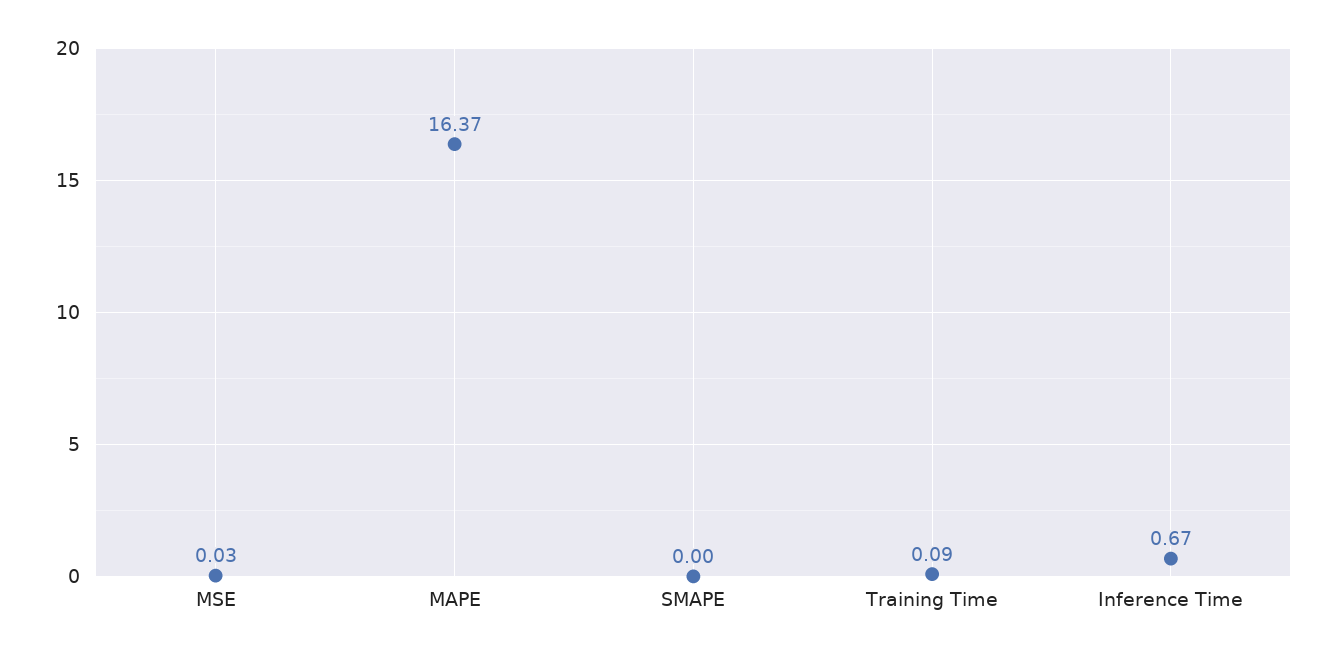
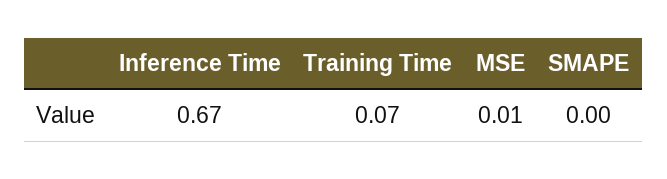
  {
-   "MSE": 0.03,
+   "MSE": 0.01,
-   "MAPE": 16.37,
    "SMAPE": 0,
-   "Training Time": 0.09,
+   "Training Time": 0.07,
    "Inference Time": 0.67
  }

